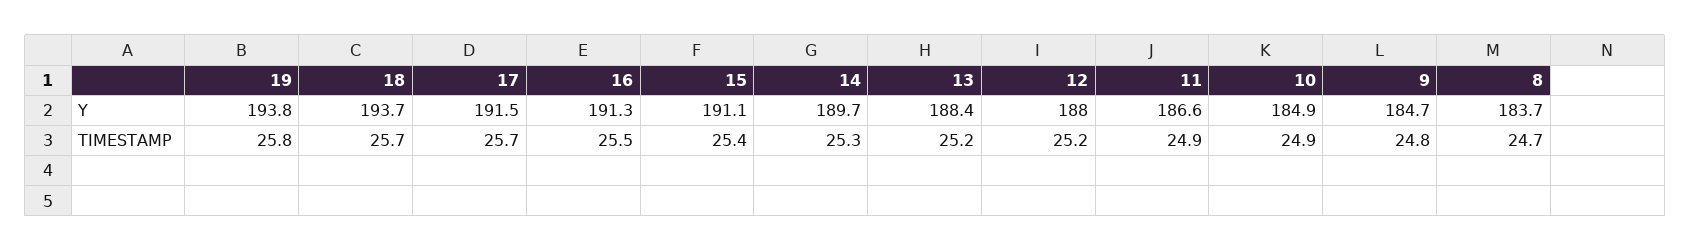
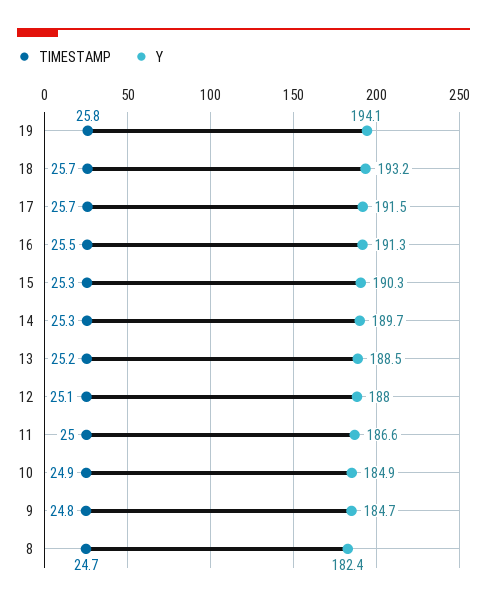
  {
    "Y": {
-     "19": 193.8,
+     "19": 194.1,
-     "18": 193.7,
+     "18": 193.2,
      "17": 191.5,
      "16": 191.3,
-     "15": 191.1,
+     "15": 190.3,
      "14": 189.7,
-     "13": 188.4,
+     "13": 188.5,
      "12": 188,
      "11": 186.6,
      "10": 184.9,
      "9": 184.7,
-     "8": 183.7
+     "8": 182.4
    },
    "TIMESTAMP": {
      "19": 25.8,
      "18": 25.7,
      "17": 25.7,
      "16": 25.5,
-     "15": 25.4,
+     "15": 25.3,
      "14": 25.3,
      "13": 25.2,
-     "12": 25.2,
+     "12": 25.1,
-     "11": 24.9,
+     "11": 25,
      "10": 24.9,
      "9": 24.8,
      "8": 24.7
    }
  }

